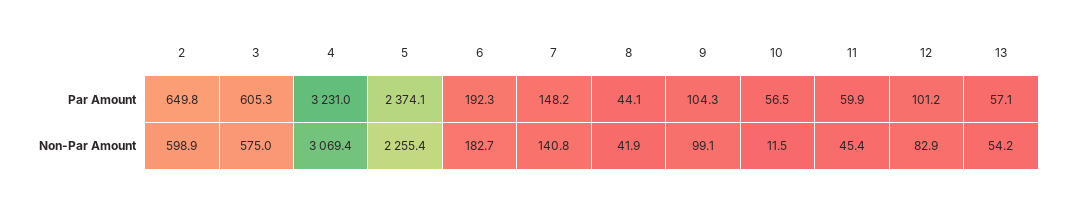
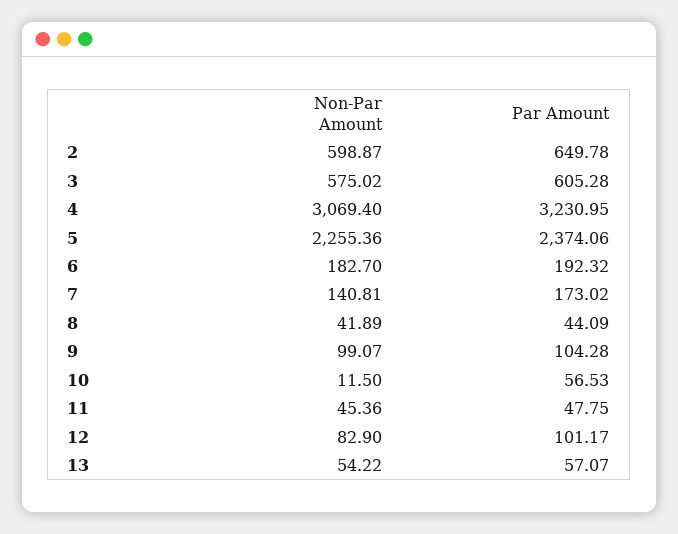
  {
    "2": {
      "Par Amount": 649.78,
      "Non-Par Amount": 598.87
    },
    "3": {
      "Par Amount": 605.28,
      "Non-Par Amount": 575.02
    },
    "4": {
      "Par Amount": 3230.95,
      "Non-Par Amount": 3069.4
    },
    "5": {
      "Par Amount": 2374.06,
      "Non-Par Amount": 2255.36
    },
    "6": {
      "Par Amount": 192.32,
      "Non-Par Amount": 182.7
    },
    "7": {
-     "Par Amount": 148.2,
+     "Par Amount": 173.02,
      "Non-Par Amount": 140.81
    },
    "8": {
      "Par Amount": 44.09,
      "Non-Par Amount": 41.89
    },
    "9": {
      "Par Amount": 104.28,
      "Non-Par Amount": 99.07
    },
    "10": {
      "Par Amount": 56.53,
      "Non-Par Amount": 11.5
    },
    "11": {
-     "Par Amount": 59.9,
+     "Par Amount": 47.75,
      "Non-Par Amount": 45.36
    },
    "12": {
      "Par Amount": 101.17,
      "Non-Par Amount": 82.9
    },
    "13": {
      "Par Amount": 57.07,
      "Non-Par Amount": 54.22
    }
  }

